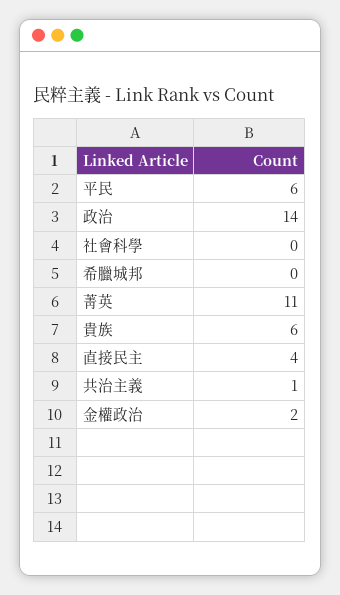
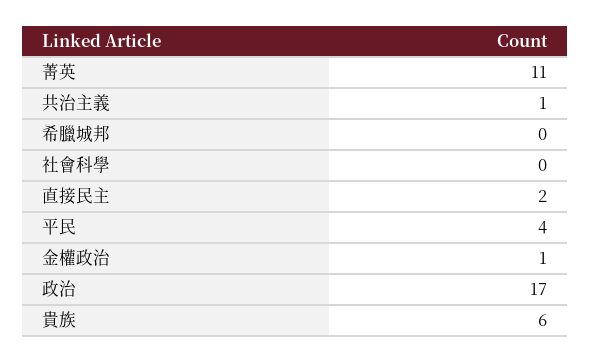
  {
-   "平民": 6,
+   "平民": 4,
-   "政治": 14,
+   "政治": 17,
    "社會科學": 0,
    "希臘城邦": 0,
    "菁英": 11,
    "貴族": 6,
-   "直接民主": 4,
+   "直接民主": 2,
    "共治主義": 1,
-   "金權政治": 2
+   "金權政治": 1
  }

